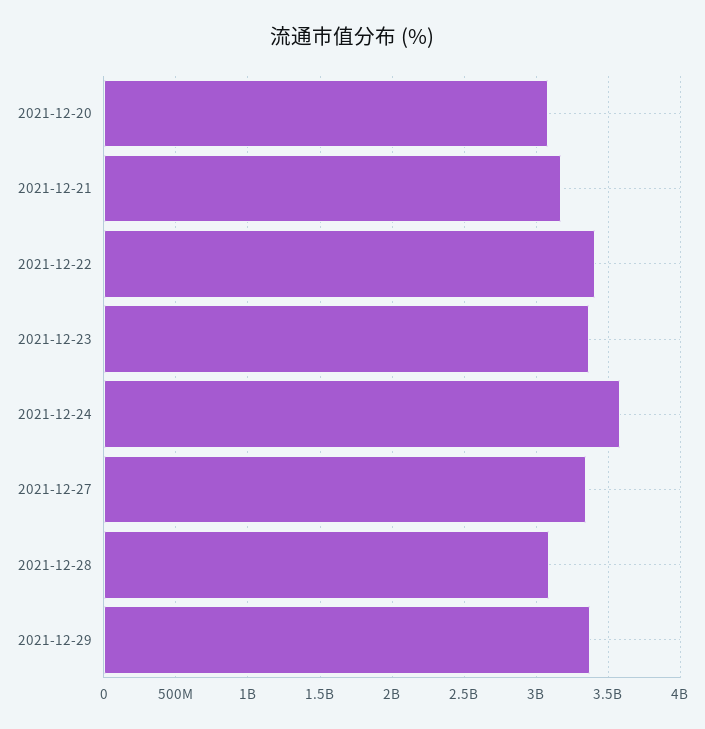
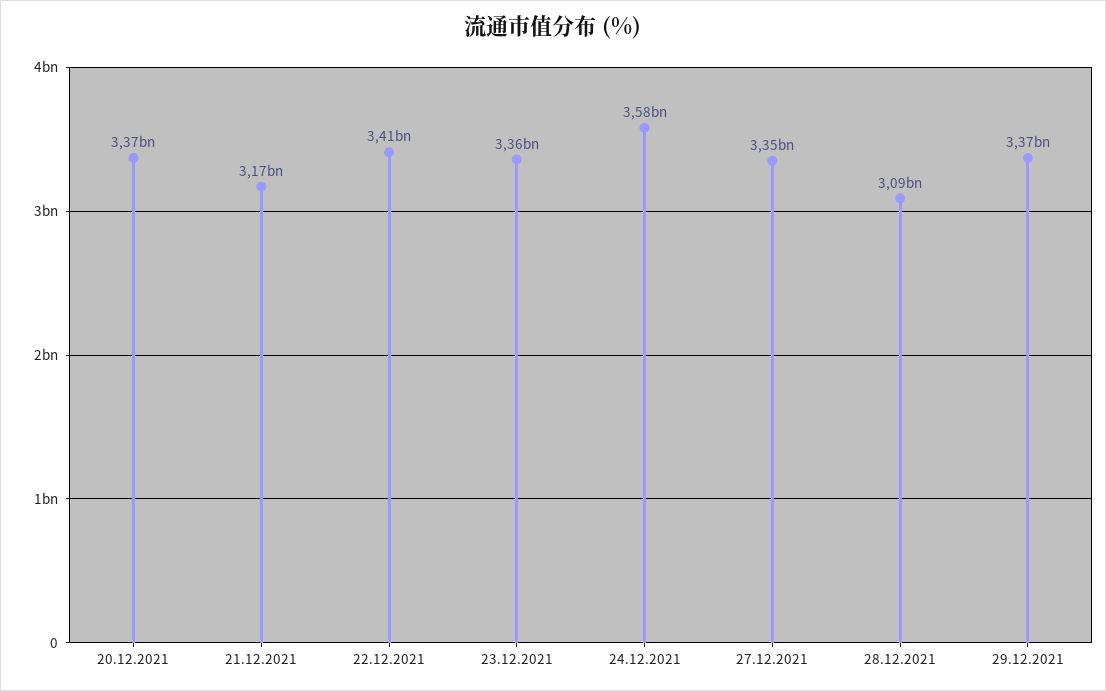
  {
-   "2021-12-20": 3100000000,
+   "2021-12-20": 3370000000,
    "2021-12-21": 3170000000,
    "2021-12-22": 3410000000,
    "2021-12-23": 3360000000,
    "2021-12-24": 3580000000,
    "2021-12-27": 3350000000,
    "2021-12-28": 3090000000,
    "2021-12-29": 3370000000
  }

